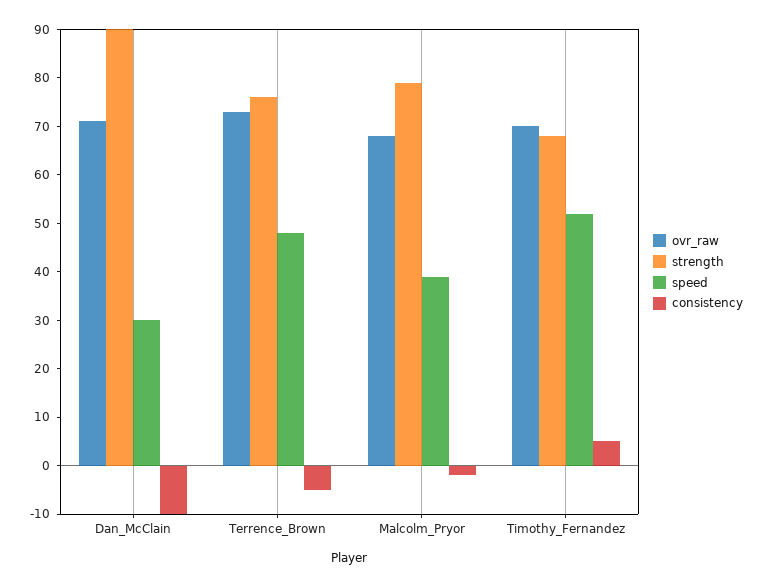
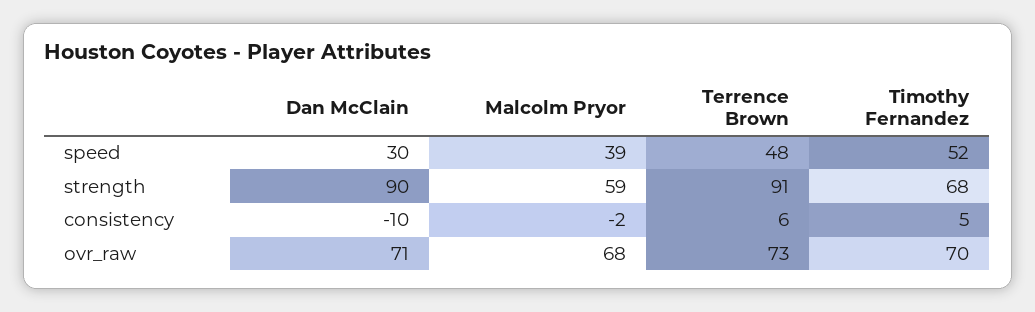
  {
    "ovr_raw": {
      "Dan_McClain": 71,
      "Terrence_Brown": 73,
      "Malcolm_Pryor": 68,
      "Timothy_Fernandez": 70
    },
    "strength": {
      "Dan_McClain": 90,
-     "Terrence_Brown": 75,
+     "Terrence_Brown": 91,
-     "Malcolm_Pryor": 80,
+     "Malcolm_Pryor": 59,
      "Timothy_Fernandez": 68
    },
    "speed": {
      "Dan_McClain": 30,
      "Terrence_Brown": 48,
      "Malcolm_Pryor": 39,
      "Timothy_Fernandez": 52
    },
    "consistency": {
      "Dan_McClain": -10,
-     "Terrence_Brown": -5,
+     "Terrence_Brown": 6,
      "Malcolm_Pryor": -2,
      "Timothy_Fernandez": 5
    }
  }

